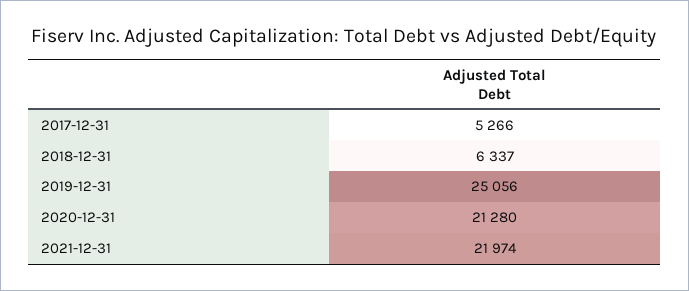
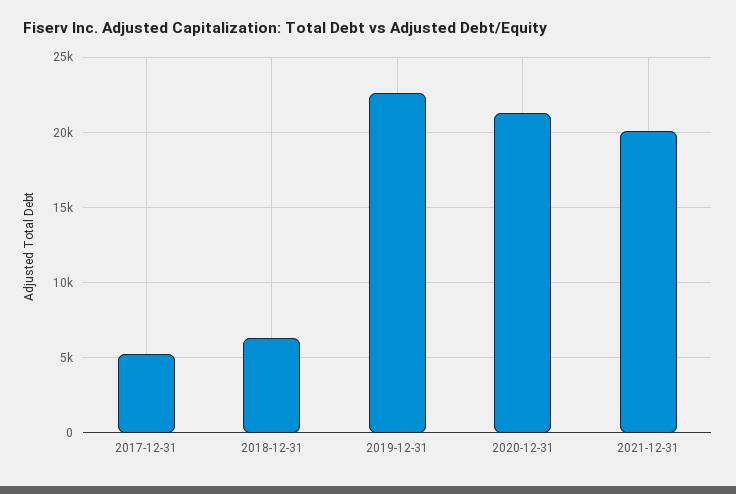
  {
    "2017-12-31": 5266,
    "2018-12-31": 6337,
-   "2019-12-31": 25056,
+   "2019-12-31": 22500,
    "2020-12-31": 21280,
-   "2021-12-31": 21974
+   "2021-12-31": 20000
  }

